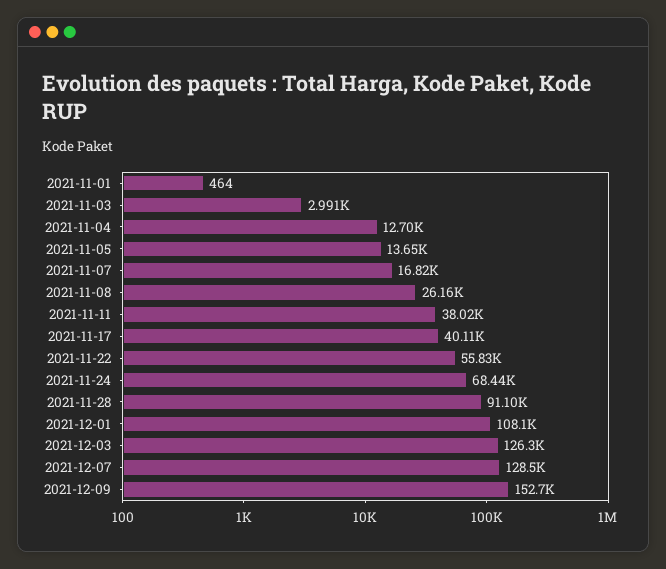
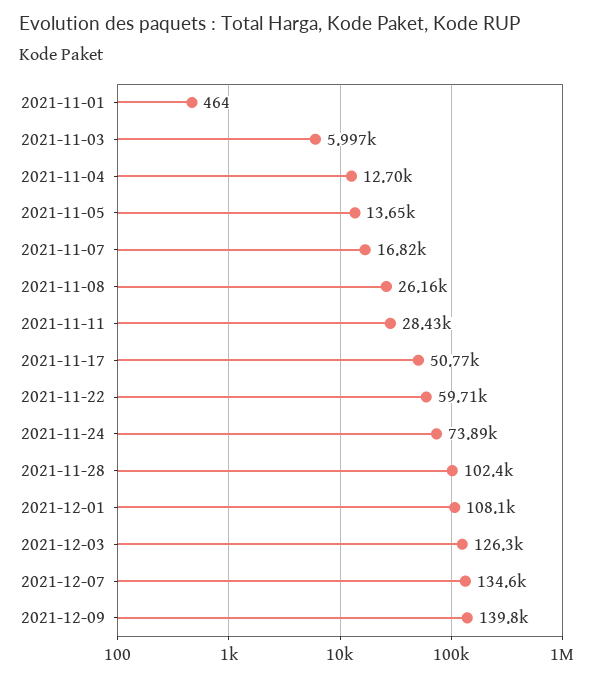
  {
    "2021-11-01": 464,
-   "2021-11-03": 2991,
+   "2021-11-03": 5997,
    "2021-11-04": 12700,
    "2021-11-05": 13650,
    "2021-11-07": 16820,
    "2021-11-08": 26160,
-   "2021-11-11": 38020,
+   "2021-11-11": 28430,
-   "2021-11-17": 40110,
+   "2021-11-17": 50770,
-   "2021-11-22": 55830,
+   "2021-11-22": 59710,
-   "2021-11-24": 68440,
+   "2021-11-24": 73890,
-   "2021-11-28": 91100,
+   "2021-11-28": 102400,
    "2021-12-01": 108100,
    "2021-12-03": 126300,
-   "2021-12-07": 128500,
+   "2021-12-07": 134600,
-   "2021-12-09": 152700
+   "2021-12-09": 139800
  }

